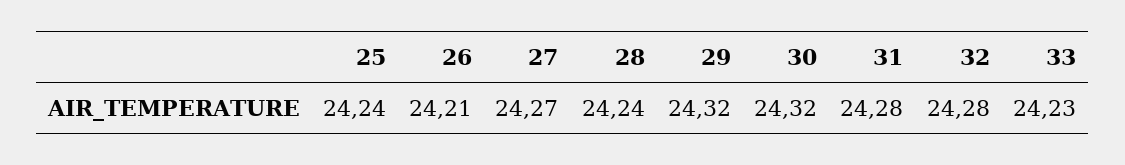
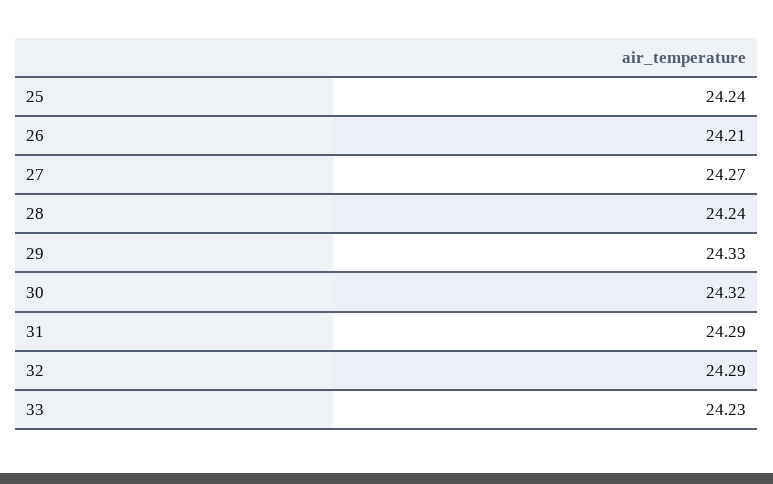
  {
    "25": 24.24,
    "26": 24.21,
    "27": 24.27,
    "28": 24.24,
-   "29": 24.32,
+   "29": 24.33,
    "30": 24.32,
-   "31": 24.28,
+   "31": 24.29,
-   "32": 24.28,
+   "32": 24.29,
    "33": 24.23
  }

